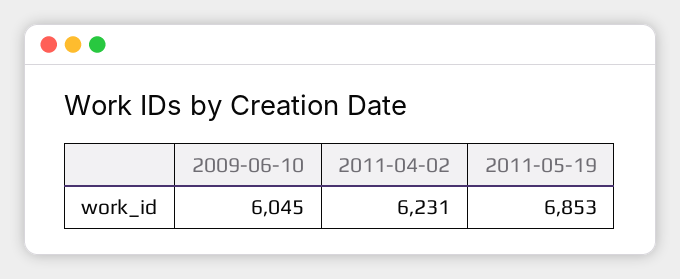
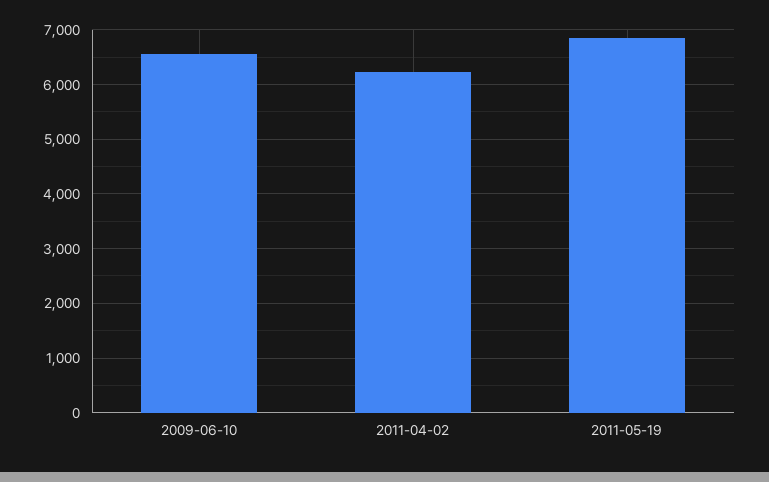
  {
-   "2009-06-10": 6045,
+   "2009-06-10": 6600,
    "2011-04-02": 6231,
    "2011-05-19": 6853
  }

